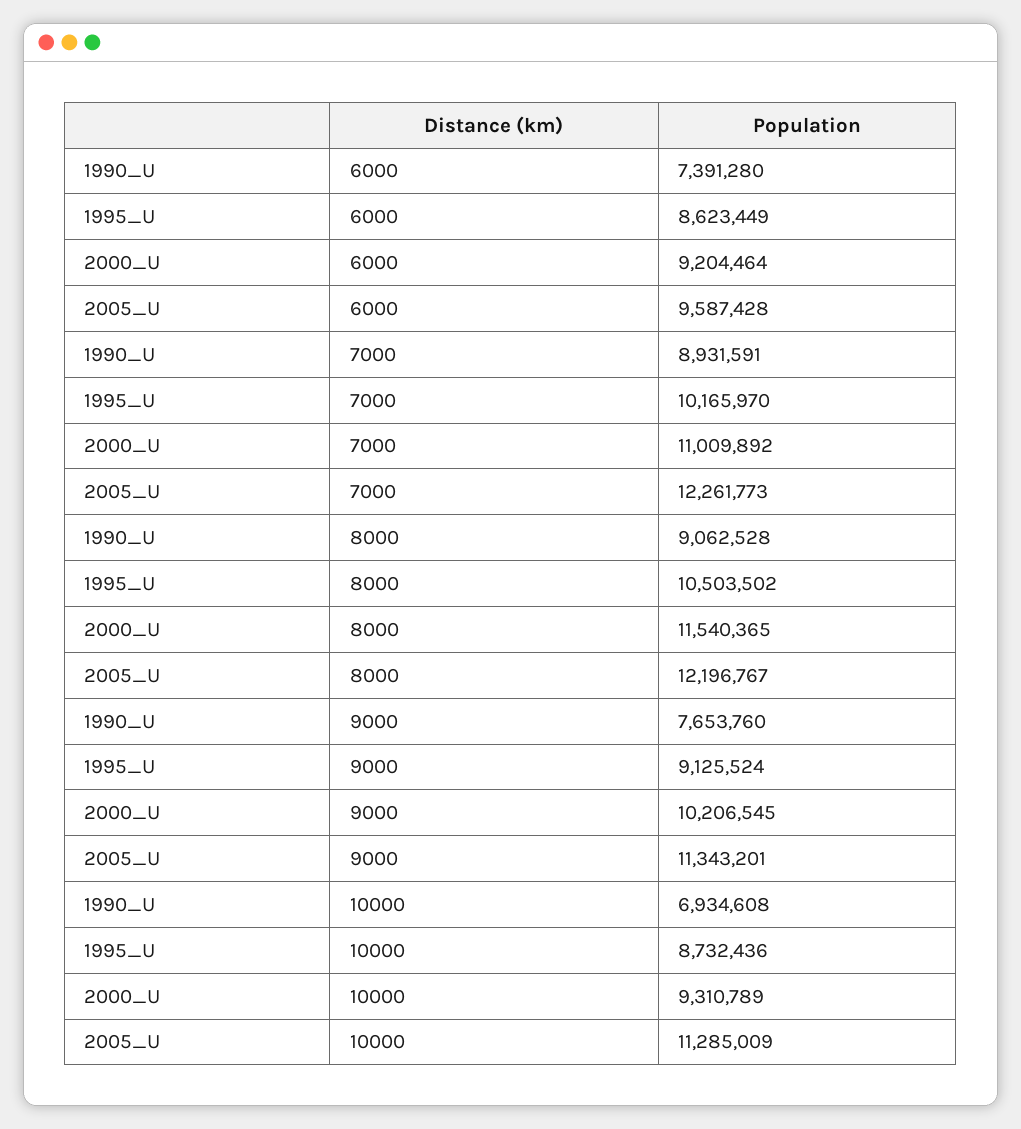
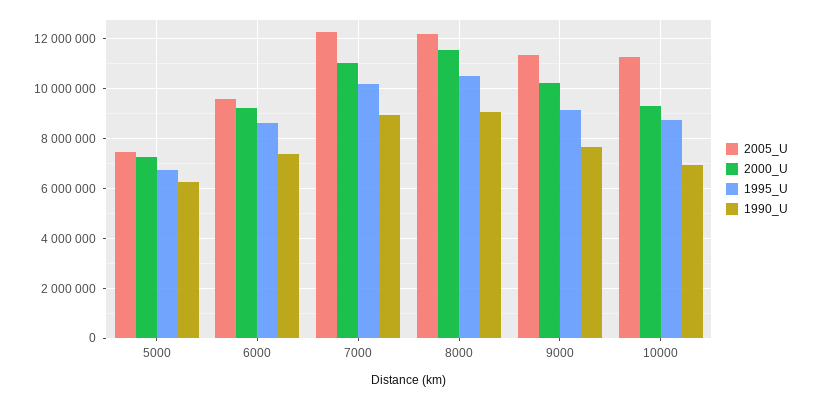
  {
    "1990_U": {
      "6000": 7391280,
      "7000": 8931591,
      "8000": 9062528,
      "9000": 7653760,
-     "10000": 6934608
+     "10000": 6934608,
+     "5000": 6250000
    },
    "1995_U": {
      "6000": 8623449,
      "7000": 10165970,
      "8000": 10503502,
      "9000": 9125524,
-     "10000": 8732436
+     "10000": 8732436,
+     "5000": 6750000
    },
    "2000_U": {
      "6000": 9204464,
      "7000": 11009892,
      "8000": 11540365,
      "9000": 10206545,
-     "10000": 9310789
+     "10000": 9310789,
+     "5000": 7250000
    },
    "2005_U": {
      "6000": 9587428,
      "7000": 12261773,
      "8000": 12196767,
      "9000": 11343201,
-     "10000": 11285009
+     "10000": 11285009,
+     "5000": 7500000
    }
  }

